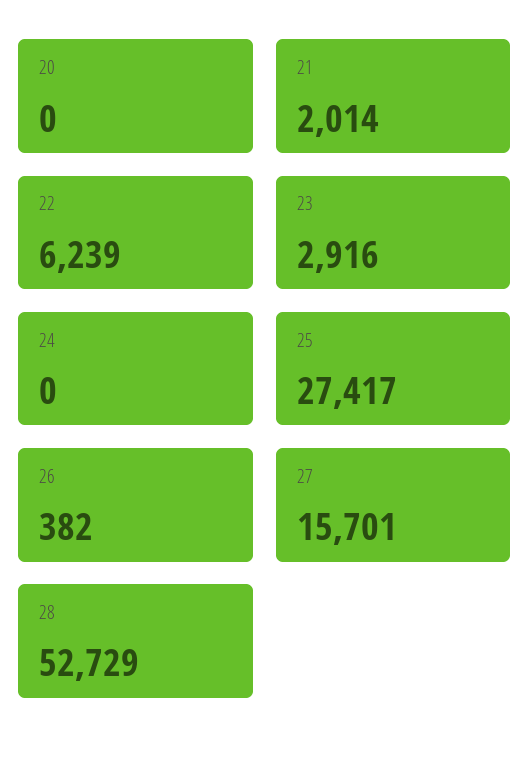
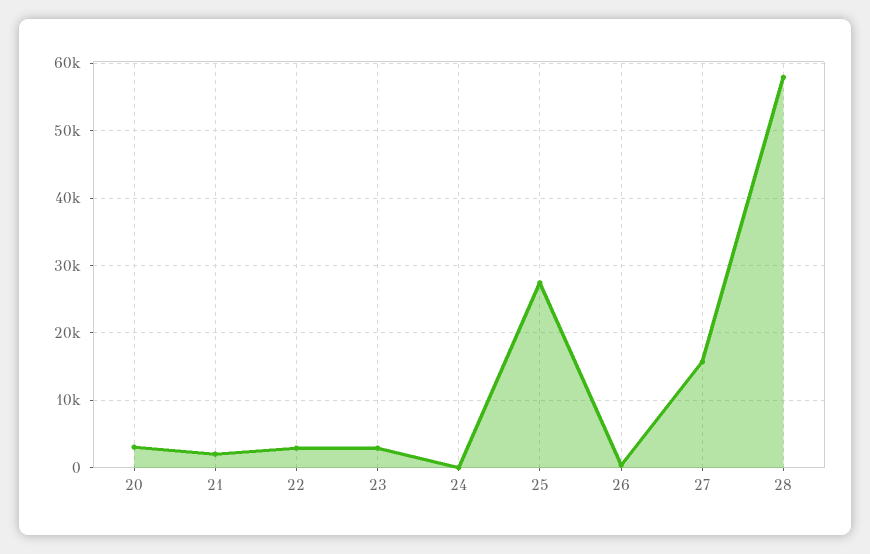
  {
-   "20": 0,
+   "20": 3000,
    "21": 2014,
-   "22": 6239,
+   "22": 3000,
    "23": 2916,
    "24": 0,
    "25": 27417,
    "26": 382,
    "27": 15701,
-   "28": 52729
+   "28": 58000
  }

